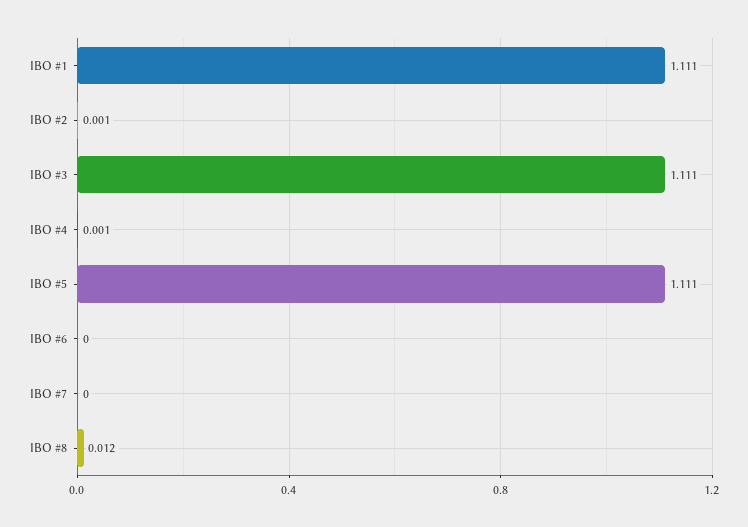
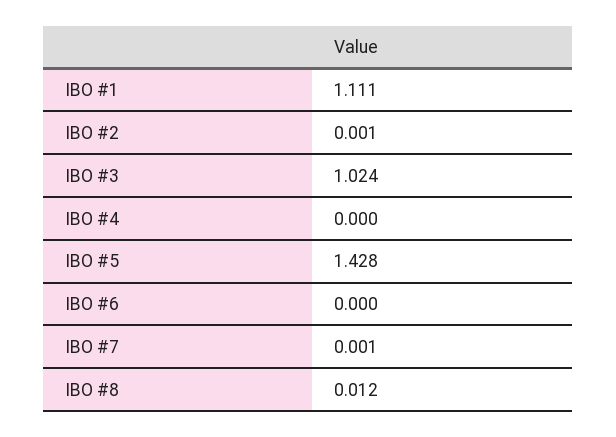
  {
    "IBO #1": 1.111,
    "IBO #2": 0.001,
-   "IBO #3": 1.111,
+   "IBO #3": 1.024,
-   "IBO #4": 0.001,
+   "IBO #4": 0,
-   "IBO #5": 1.111,
+   "IBO #5": 1.428,
    "IBO #6": 0,
-   "IBO #7": 0,
+   "IBO #7": 0.001,
    "IBO #8": 0.012
  }

